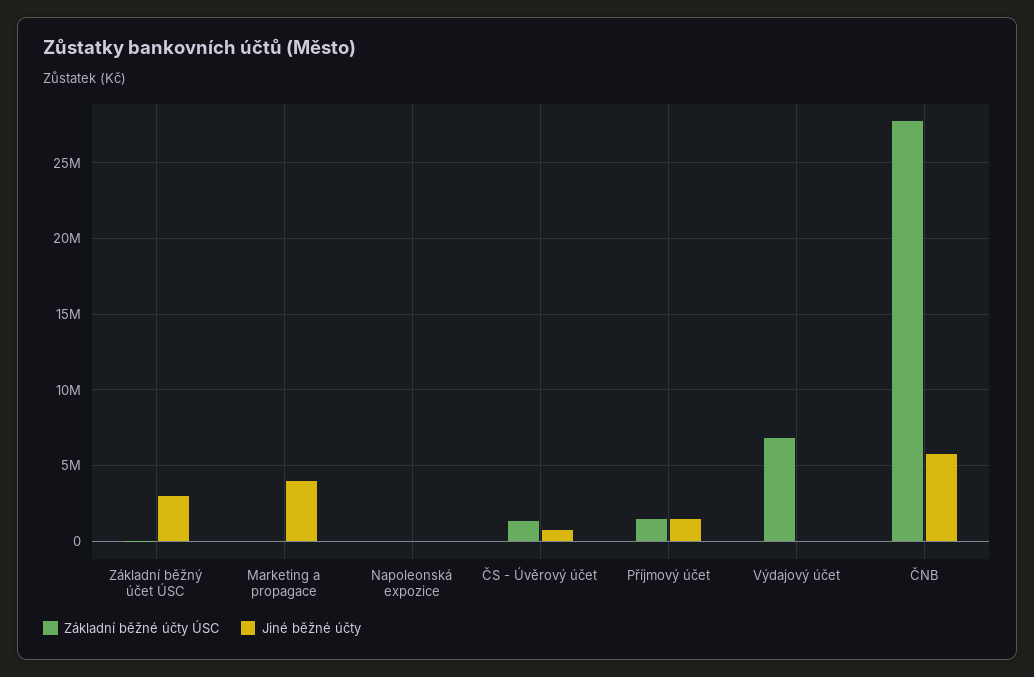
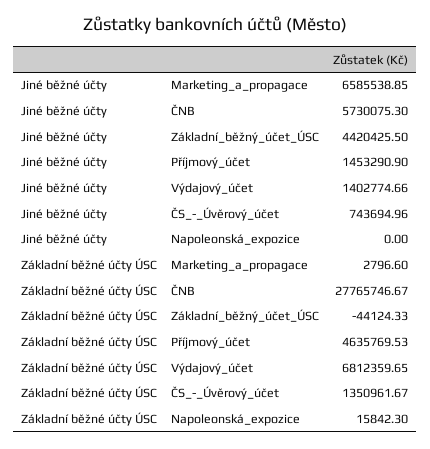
  {
    "Základní běžné účty ÚSC": {
      "Základní běžný účet ÚSC": -44124.33,
      "Marketing a propagace": 2796.6,
      "Napoleonská expozice": 15842.3,
      "ČS - Úvěrový účet": 1350961.67,
-     "Příjmový účet": 1500000,
+     "Příjmový účet": 4635769.53,
      "Výdajový účet": 6812359.65,
      "ČNB": 27765746.67
    },
    "Jiné běžné účty": {
-     "Základní běžný účet ÚSC": 3000000,
+     "Základní běžný účet ÚSC": 4420425.5,
-     "Marketing a propagace": 4000000,
+     "Marketing a propagace": 6585538.85,
      "Napoleonská expozice": 0,
      "ČS - Úvěrový účet": 743694.96,
      "Příjmový účet": 1453290.9,
-     "Výdajový účet": 0,
+     "Výdajový účet": 1402774.66,
      "ČNB": 5730075.3
    }
  }

